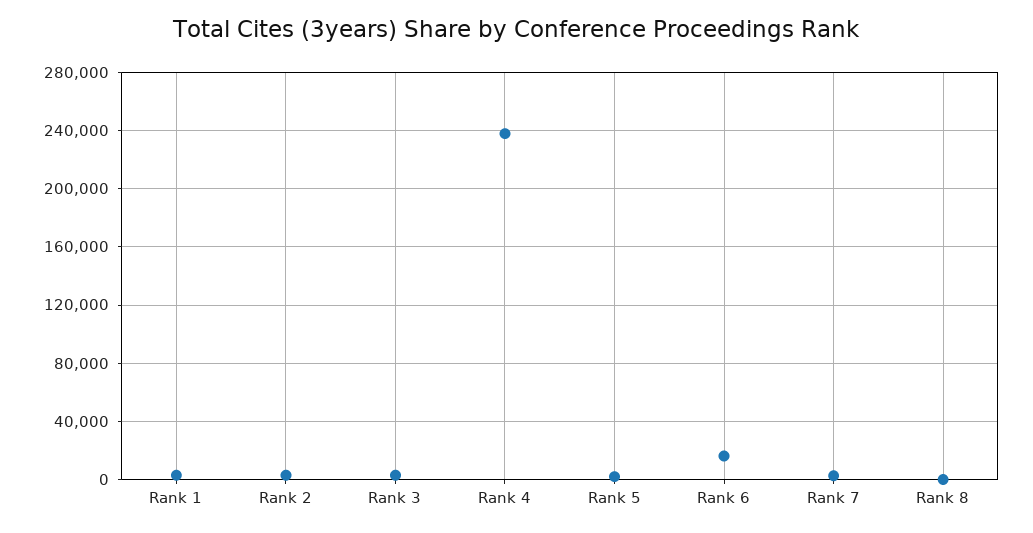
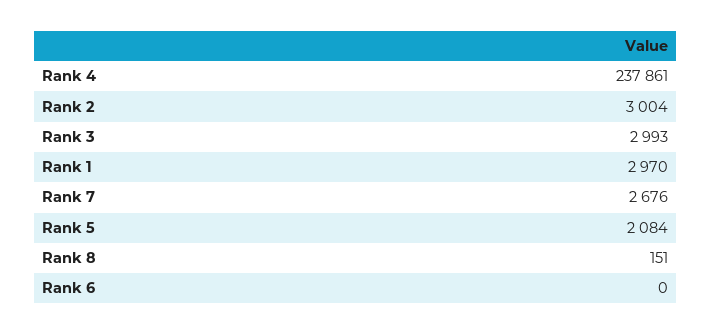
  {
    "Rank 1": 2970,
    "Rank 2": 3004,
    "Rank 3": 2993,
    "Rank 4": 237861,
    "Rank 5": 2084,
-   "Rank 6": 15000,
+   "Rank 6": 0,
    "Rank 7": 2676,
    "Rank 8": 151
  }

